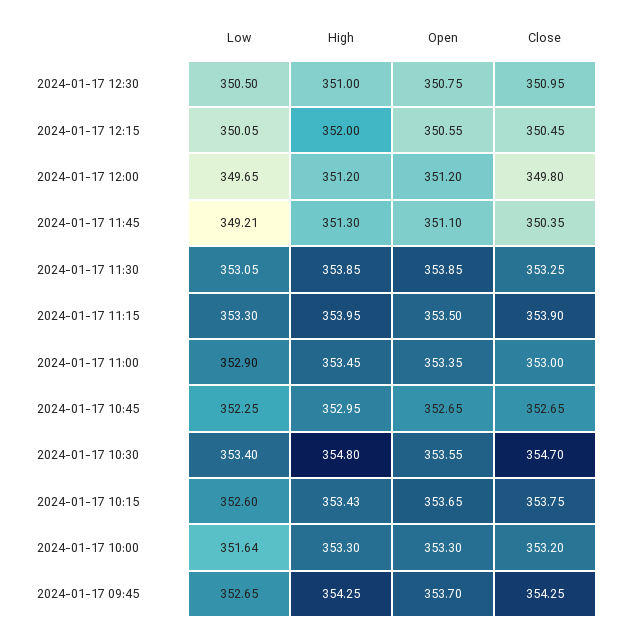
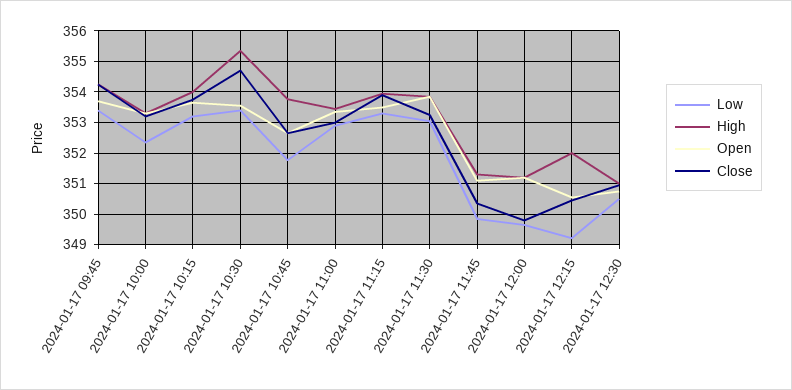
  {
    "Low": {
      "2024-01-17 12:30": 350.5,
-     "2024-01-17 12:15": 350.05,
+     "2024-01-17 12:15": 349.2,
      "2024-01-17 12:00": 349.65,
-     "2024-01-17 11:45": 349.21,
+     "2024-01-17 11:45": 349.8,
      "2024-01-17 11:30": 353.05,
      "2024-01-17 11:15": 353.3,
      "2024-01-17 11:00": 352.9,
-     "2024-01-17 10:45": 352.25,
+     "2024-01-17 10:45": 351.8,
      "2024-01-17 10:30": 353.4,
-     "2024-01-17 10:15": 352.6,
+     "2024-01-17 10:15": 353.2,
-     "2024-01-17 10:00": 351.64,
+     "2024-01-17 10:00": 352.4,
-     "2024-01-17 09:45": 352.65
+     "2024-01-17 09:45": 353.4
    },
    "High": {
      "2024-01-17 12:30": 351,
      "2024-01-17 12:15": 352,
      "2024-01-17 12:00": 351.2,
      "2024-01-17 11:45": 351.3,
      "2024-01-17 11:30": 353.85,
      "2024-01-17 11:15": 353.95,
      "2024-01-17 11:00": 353.45,
-     "2024-01-17 10:45": 352.95,
+     "2024-01-17 10:45": 353.8,
-     "2024-01-17 10:30": 354.8,
+     "2024-01-17 10:30": 355.4,
-     "2024-01-17 10:15": 353.43,
+     "2024-01-17 10:15": 354,
      "2024-01-17 10:00": 353.3,
      "2024-01-17 09:45": 354.25
    },
    "Open": {
      "2024-01-17 12:30": 350.75,
      "2024-01-17 12:15": 350.55,
      "2024-01-17 12:00": 351.2,
      "2024-01-17 11:45": 351.1,
      "2024-01-17 11:30": 353.85,
      "2024-01-17 11:15": 353.5,
      "2024-01-17 11:00": 353.35,
      "2024-01-17 10:45": 352.65,
      "2024-01-17 10:30": 353.55,
      "2024-01-17 10:15": 353.65,
      "2024-01-17 10:00": 353.3,
      "2024-01-17 09:45": 353.7
    },
    "Close": {
      "2024-01-17 12:30": 350.95,
      "2024-01-17 12:15": 350.45,
      "2024-01-17 12:00": 349.8,
      "2024-01-17 11:45": 350.35,
      "2024-01-17 11:30": 353.25,
      "2024-01-17 11:15": 353.9,
      "2024-01-17 11:00": 353,
      "2024-01-17 10:45": 352.65,
      "2024-01-17 10:30": 354.7,
      "2024-01-17 10:15": 353.75,
      "2024-01-17 10:00": 353.2,
      "2024-01-17 09:45": 354.25
    }
  }

